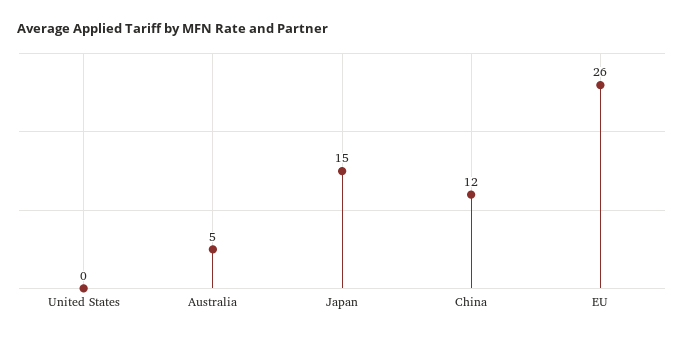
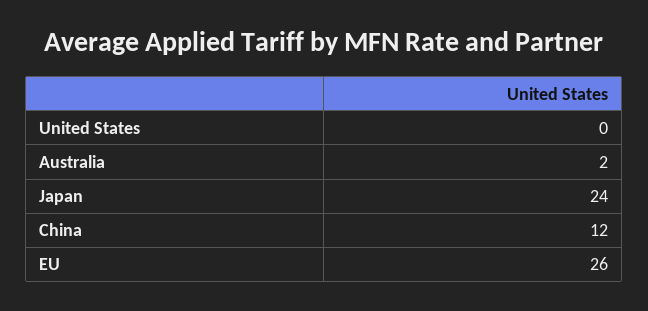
  {
    "United States": 0,
-   "Australia": 5,
+   "Australia": 2,
-   "Japan": 15,
+   "Japan": 24,
    "China": 12,
    "EU": 26
  }

